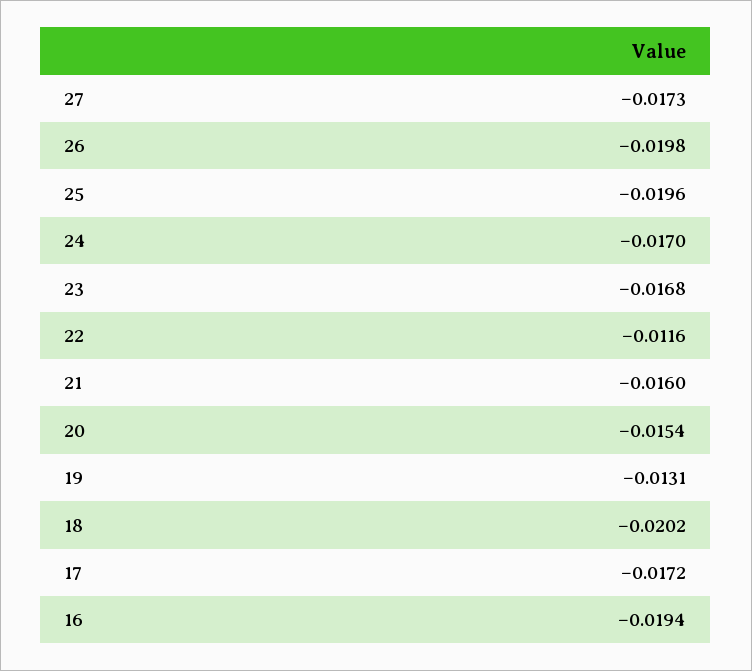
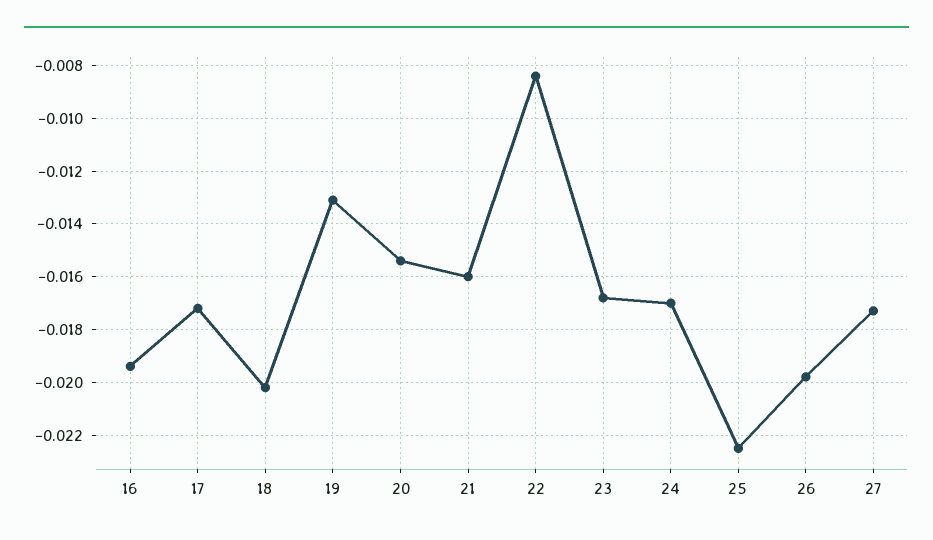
  {
    "27": -0.0173,
    "26": -0.0198,
-   "25": -0.0196,
+   "25": -0.0225,
    "24": -0.017,
    "23": -0.0168,
-   "22": -0.0116,
+   "22": -0.0085,
    "21": -0.016,
    "20": -0.0154,
    "19": -0.0131,
    "18": -0.0202,
    "17": -0.0172,
    "16": -0.0194
  }

